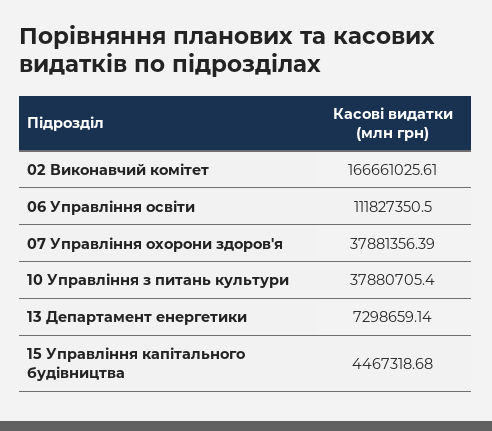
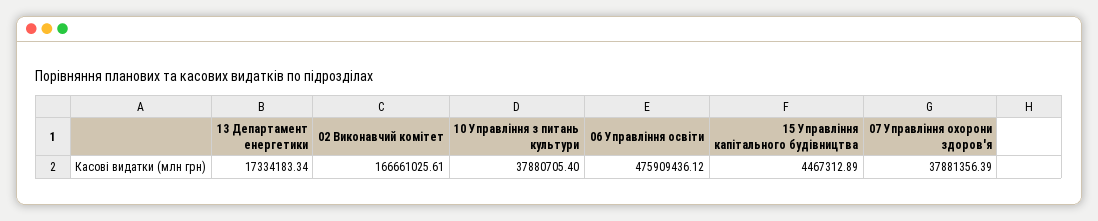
  {
    "02 Виконавчий комітет": 166661025.61,
-   "06 Управління освіти": 111827350.5,
+   "06 Управління освіти": 475909436.12,
    "07 Управління охорони здоров'я": 37881356.39,
    "10 Управління з питань культури": 37880705.4,
-   "13 Департамент енергетики": 7298659.14,
+   "13 Департамент енергетики": 17334183.34,
-   "15 Управління капітального будівництва": 4467318.68
+   "15 Управління капітального будівництва": 4467312.89
  }

